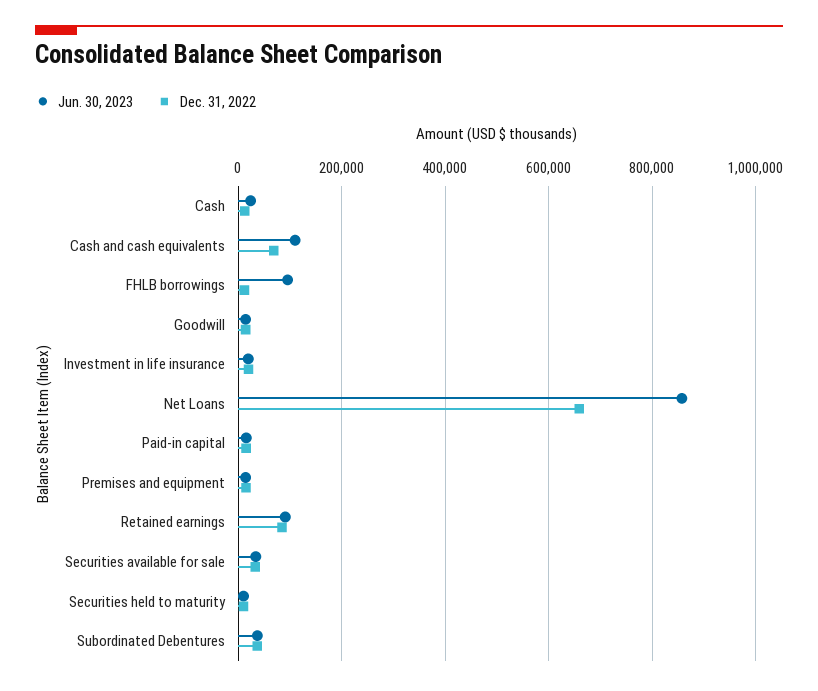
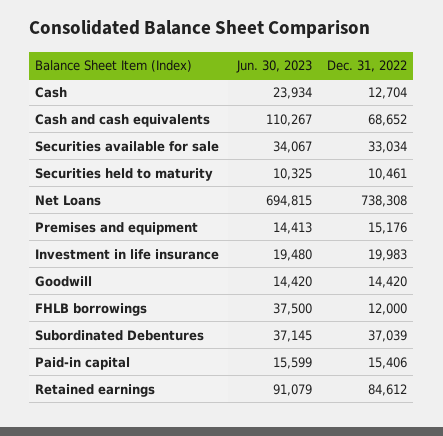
  {
    "Jun. 30, 2023": {
      "Cash": 23934,
      "Cash and cash equivalents": 110267,
-     "FHLB borrowings": 100000,
+     "FHLB borrowings": 37500,
      "Goodwill": 14420,
      "Investment in life insurance": 19480,
-     "Net Loans": 860000,
+     "Net Loans": 694815,
      "Paid-in capital": 15599,
      "Premises and equipment": 14413,
      "Retained earnings": 91079,
      "Securities available for sale": 34067,
      "Securities held to maturity": 10325,
      "Subordinated Debentures": 37145
    },
    "Dec. 31, 2022": {
      "Cash": 12704,
      "Cash and cash equivalents": 68652,
      "FHLB borrowings": 12000,
      "Goodwill": 14420,
      "Investment in life insurance": 19983,
-     "Net Loans": 660000,
+     "Net Loans": 738308,
      "Paid-in capital": 15406,
      "Premises and equipment": 15176,
      "Retained earnings": 84612,
      "Securities available for sale": 33034,
      "Securities held to maturity": 10461,
      "Subordinated Debentures": 37039
    }
  }

